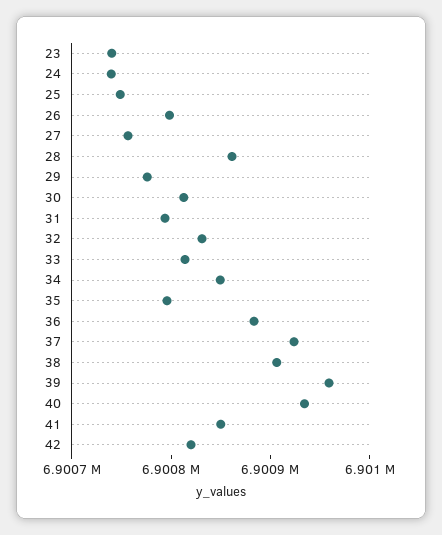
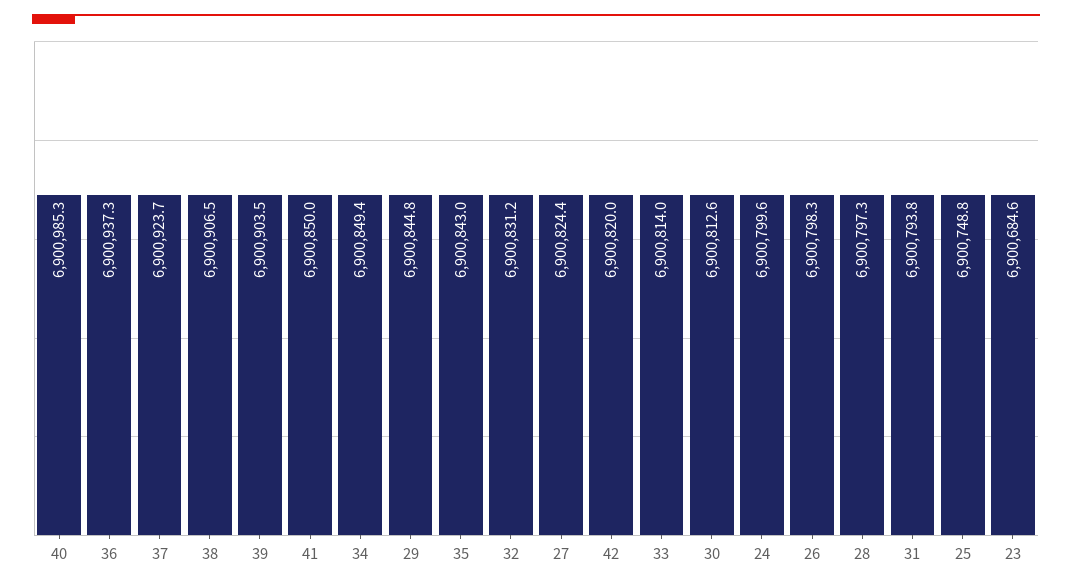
  {
-   "23": 6900740,
+   "23": 6900684.6,
-   "24": 6900740,
+   "24": 6900799.6,
    "25": 6900748.8,
    "26": 6900798.3,
-   "27": 6900760,
+   "27": 6900824.4,
-   "28": 6900860,
+   "28": 6900797.3,
-   "29": 6900780,
+   "29": 6900844.8,
    "30": 6900812.6,
    "31": 6900793.8,
    "32": 6900831.2,
    "33": 6900814,
    "34": 6900849.4,
-   "35": 6900800,
+   "35": 6900843,
-   "36": 6900880,
+   "36": 6900937.3,
    "37": 6900923.7,
    "38": 6900906.5,
-   "39": 6900960,
+   "39": 6900903.5,
-   "40": 6900940,
+   "40": 6900985.3,
    "41": 6900850,
    "42": 6900820
  }

